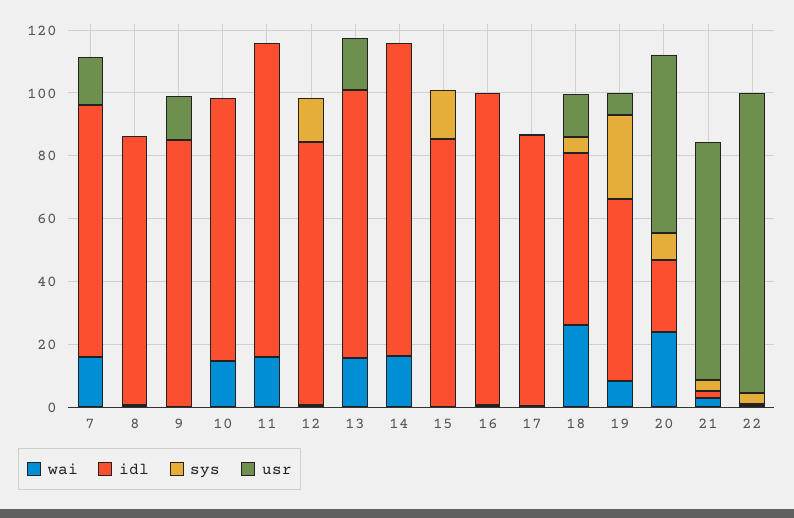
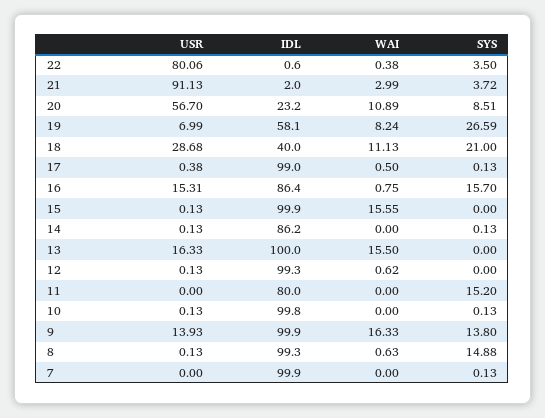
  {
    "wai": {
-     "7": 15,
+     "7": 0,
      "8": 0.63,
-     "9": 0,
+     "9": 16.33,
-     "10": 15,
+     "10": 0,
-     "11": 15,
+     "11": 0,
      "12": 0.62,
      "13": 15.5,
-     "14": 15,
+     "14": 0,
-     "15": 0,
+     "15": 15.55,
      "16": 0.75,
      "17": 0.5,
-     "18": 25,
+     "18": 11.13,
      "19": 8.24,
-     "20": 25,
+     "20": 10.89,
      "21": 2.99,
      "22": 0.38
    },
    "idl": {
-     "7": 80,
+     "7": 99.9,
-     "8": 85,
+     "8": 99.3,
-     "9": 85,
+     "9": 99.9,
-     "10": 85,
+     "10": 99.8,
-     "11": 100,
+     "11": 80,
-     "12": 85,
+     "12": 99.3,
-     "13": 85,
+     "13": 100,
-     "14": 100,
+     "14": 86.2,
-     "15": 85,
+     "15": 99.9,
-     "16": 100,
+     "16": 86.4,
-     "17": 85,
+     "17": 99,
-     "18": 55,
+     "18": 40,
      "19": 58.1,
      "20": 23.2,
      "21": 2,
      "22": 0.6
    },
    "sys": {
      "7": 0.13,
-     "8": 0,
+     "8": 14.88,
-     "9": 0,
+     "9": 13.8,
      "10": 0.13,
-     "11": 0,
+     "11": 15.2,
-     "12": 15,
+     "12": 0,
      "13": 0,
      "14": 0.13,
-     "15": 15,
+     "15": 0,
-     "16": 0,
+     "16": 15.7,
      "17": 0.13,
-     "18": 5,
+     "18": 21,
      "19": 26.59,
      "20": 8.51,
      "21": 3.72,
      "22": 3.5
    },
    "usr": {
-     "7": 15,
+     "7": 0,
      "8": 0.13,
      "9": 13.93,
      "10": 0.13,
      "11": 0,
      "12": 0.13,
      "13": 16.33,
      "14": 0.13,
      "15": 0.13,
-     "16": 0,
+     "16": 15.31,
      "17": 0.38,
-     "18": 15,
+     "18": 28.68,
      "19": 6.99,
      "20": 56.7,
-     "21": 75,
+     "21": 91.13,
-     "22": 95
+     "22": 80.06
    }
  }

